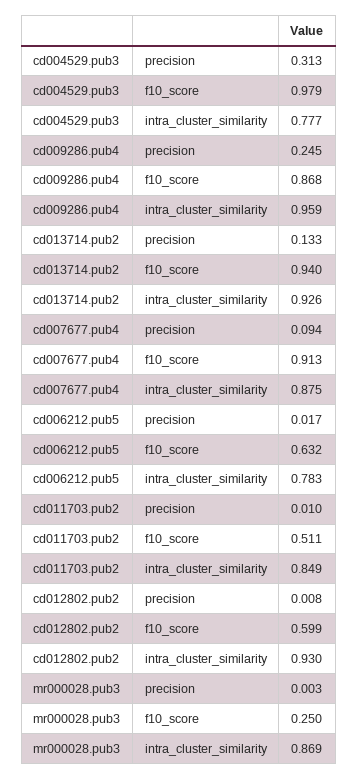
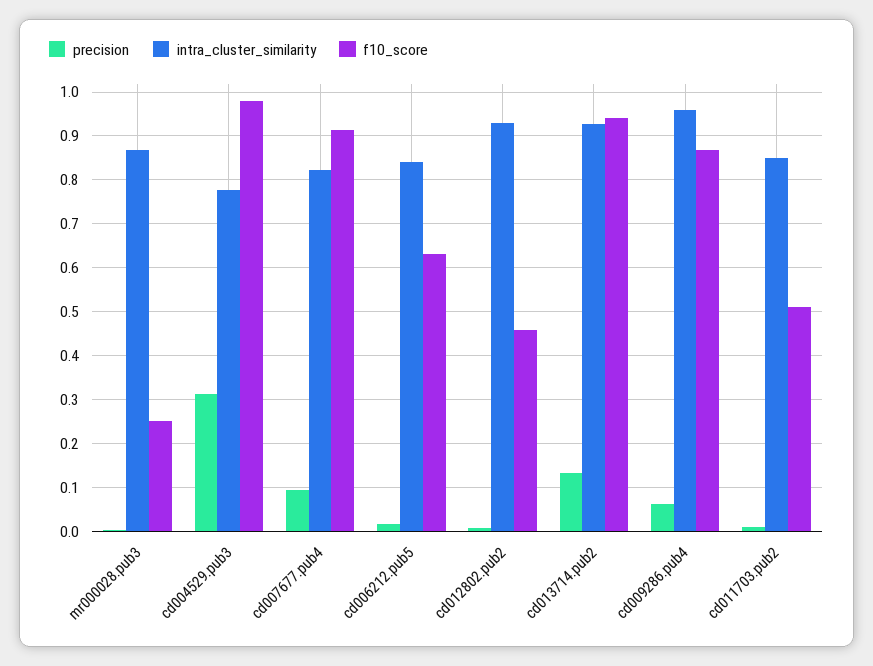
  {
    "precision": {
      "cd004529.pub3": 0.313,
-     "cd009286.pub4": 0.245,
+     "cd009286.pub4": 0.06,
      "cd013714.pub2": 0.133,
      "cd007677.pub4": 0.094,
      "cd006212.pub5": 0.017,
      "cd011703.pub2": 0.01,
      "cd012802.pub2": 0.008,
      "mr000028.pub3": 0.003
    },
    "f10_score": {
      "cd004529.pub3": 0.979,
      "cd009286.pub4": 0.868,
      "cd013714.pub2": 0.94,
      "cd007677.pub4": 0.913,
      "cd006212.pub5": 0.632,
      "cd011703.pub2": 0.511,
-     "cd012802.pub2": 0.599,
+     "cd012802.pub2": 0.46,
      "mr000028.pub3": 0.25
    },
    "intra_cluster_similarity": {
      "cd004529.pub3": 0.777,
      "cd009286.pub4": 0.959,
      "cd013714.pub2": 0.926,
-     "cd007677.pub4": 0.875,
+     "cd007677.pub4": 0.82,
-     "cd006212.pub5": 0.783,
+     "cd006212.pub5": 0.84,
      "cd011703.pub2": 0.849,
      "cd012802.pub2": 0.93,
      "mr000028.pub3": 0.869
    }
  }

